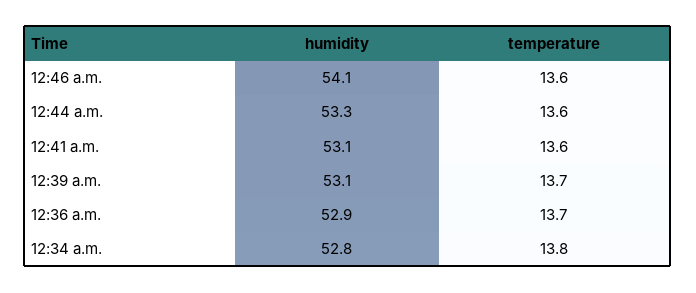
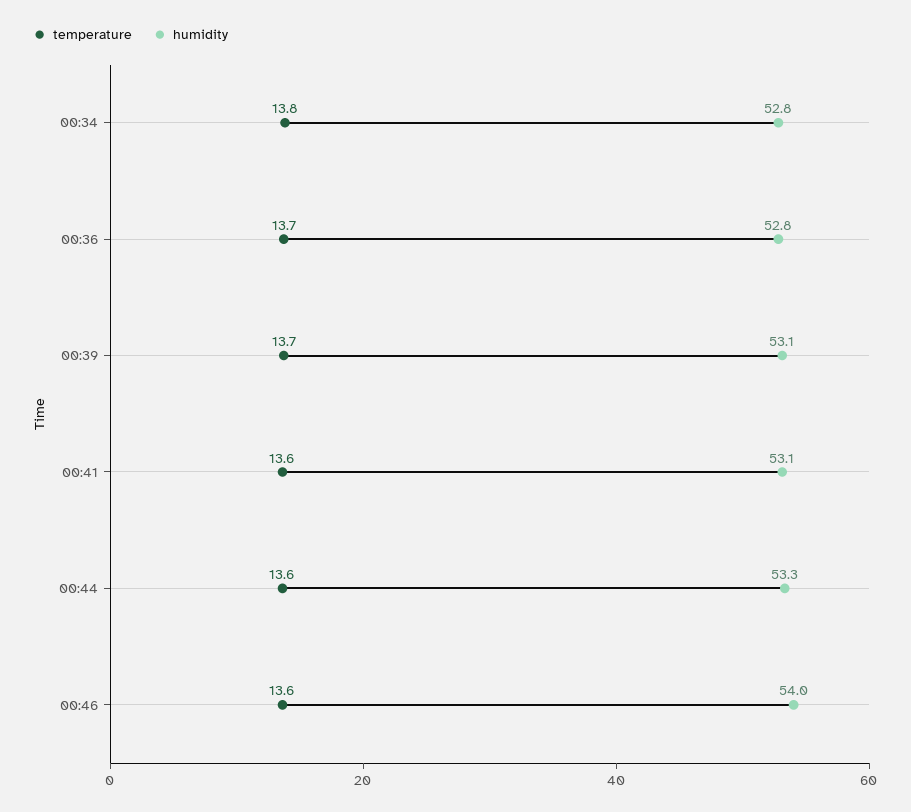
  {
    "humidity": {
-     "12:46 a.m.": 54.1,
+     "12:46 a.m.": 54,
      "12:44 a.m.": 53.3,
      "12:41 a.m.": 53.1,
      "12:39 a.m.": 53.1,
-     "12:36 a.m.": 52.9,
+     "12:36 a.m.": 52.8,
      "12:34 a.m.": 52.8
    },
    "temperature": {
      "12:46 a.m.": 13.6,
      "12:44 a.m.": 13.6,
      "12:41 a.m.": 13.6,
      "12:39 a.m.": 13.7,
      "12:36 a.m.": 13.7,
      "12:34 a.m.": 13.8
    }
  }

